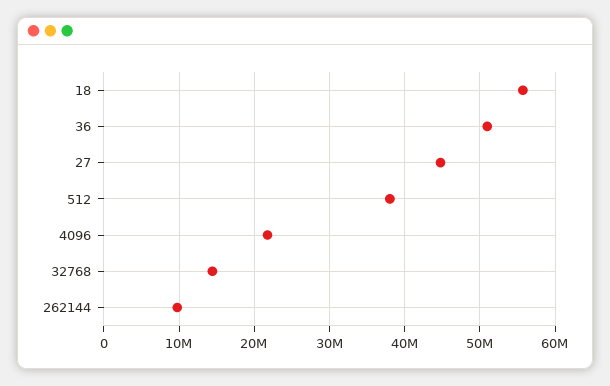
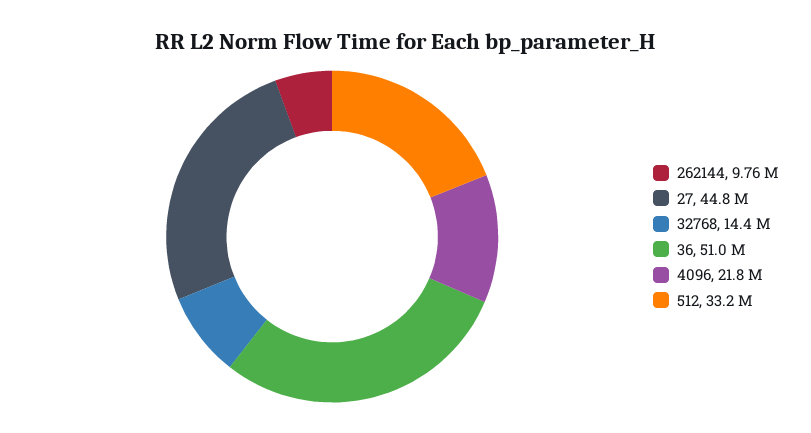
  {
-   "18": 56000000,
    "36": 51000000,
    "27": 44800000,
-   "512": 38000000,
+   "512": 33200000,
    "4096": 21800000,
    "32768": 14400000,
    "262144": 9760000
  }

